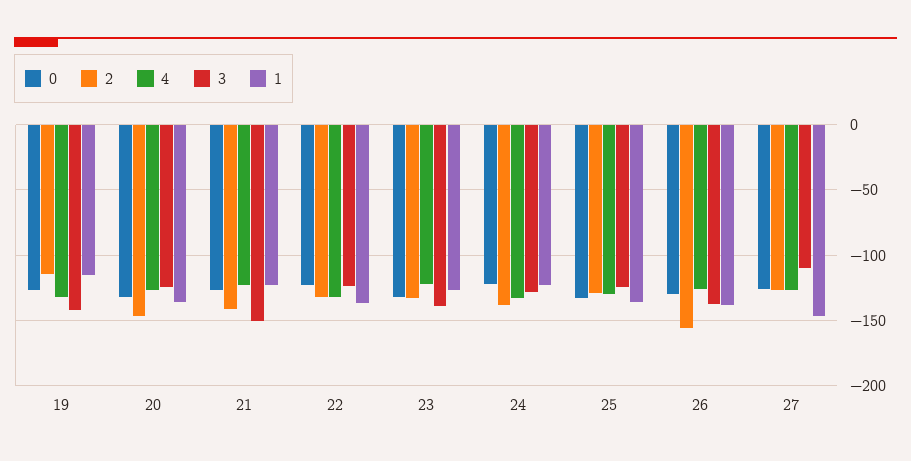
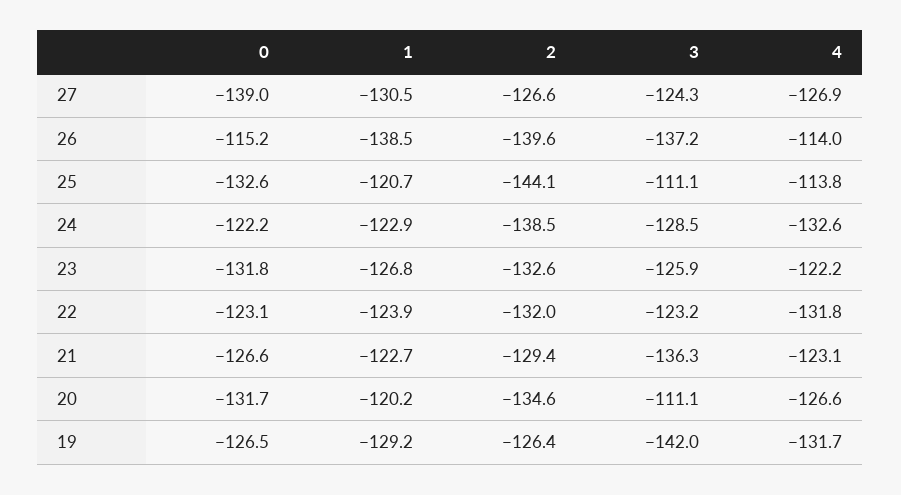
  {
    "0": {
      "19": -126.5,
      "20": -131.7,
      "21": -126.6,
      "22": -123.1,
      "23": -131.8,
      "24": -122.2,
      "25": -132.6,
-     "26": -130,
+     "26": -115.2,
-     "27": -125
+     "27": -139
    },
    "2": {
-     "19": -115,
+     "19": -126.4,
-     "20": -145,
+     "20": -134.6,
-     "21": -140,
+     "21": -129.4,
      "22": -132,
      "23": -132.6,
      "24": -138.5,
-     "25": -130,
+     "25": -144.1,
-     "26": -155,
+     "26": -139.6,
      "27": -126.6
    },
    "4": {
      "19": -131.7,
      "20": -126.6,
      "21": -123.1,
      "22": -131.8,
      "23": -122.2,
      "24": -132.6,
-     "25": -130,
+     "25": -113.8,
-     "26": -125,
+     "26": -114,
      "27": -126.9
    },
    "3": {
      "19": -142,
-     "20": -125,
+     "20": -111.1,
-     "21": -150,
+     "21": -136.3,
      "22": -123.2,
-     "23": -140,
+     "23": -125.9,
      "24": -128.5,
-     "25": -125,
+     "25": -111.1,
      "26": -137.2,
-     "27": -110
+     "27": -124.3
    },
    "1": {
-     "19": -115,
+     "19": -129.2,
-     "20": -135,
+     "20": -120.2,
      "21": -122.7,
-     "22": -135,
+     "22": -123.9,
      "23": -126.8,
      "24": -122.9,
-     "25": -135,
+     "25": -120.7,
      "26": -138.5,
-     "27": -145
+     "27": -130.5
    }
  }

